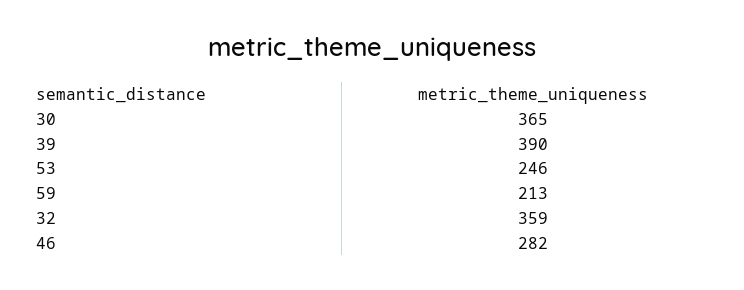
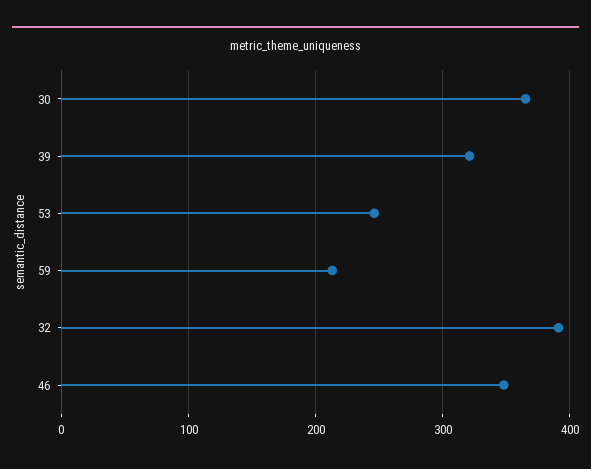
  {
    "30": 365,
-   "39": 390,
+   "39": 320,
    "53": 246,
    "59": 213,
-   "32": 359,
+   "32": 390,
-   "46": 282
+   "46": 350
  }

